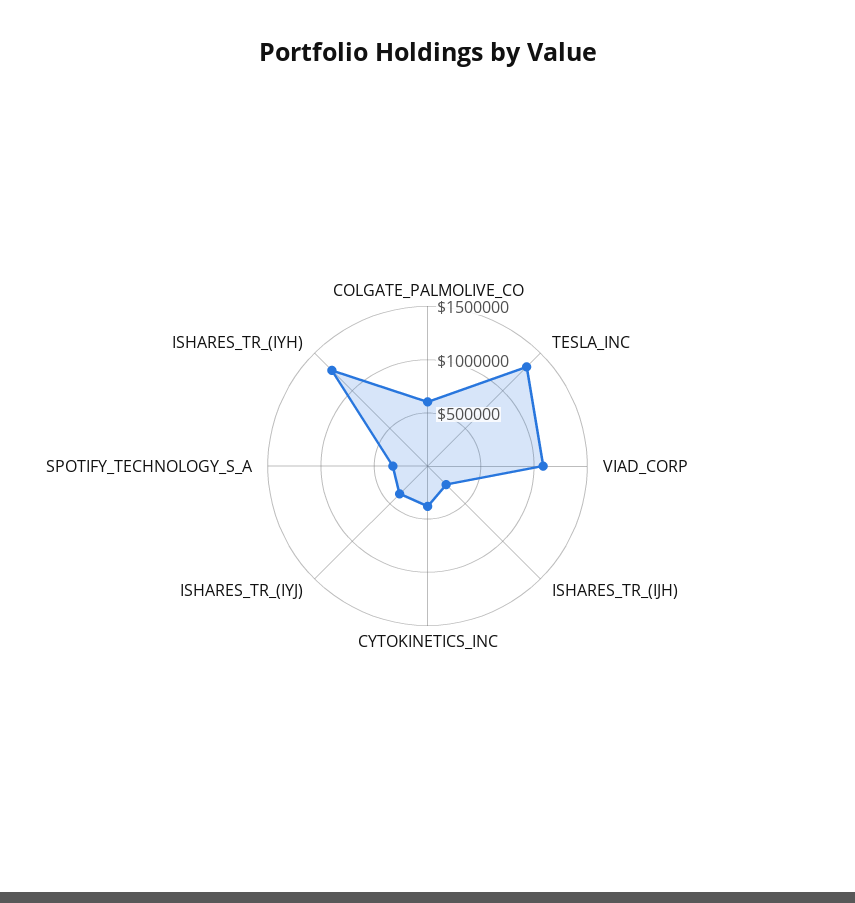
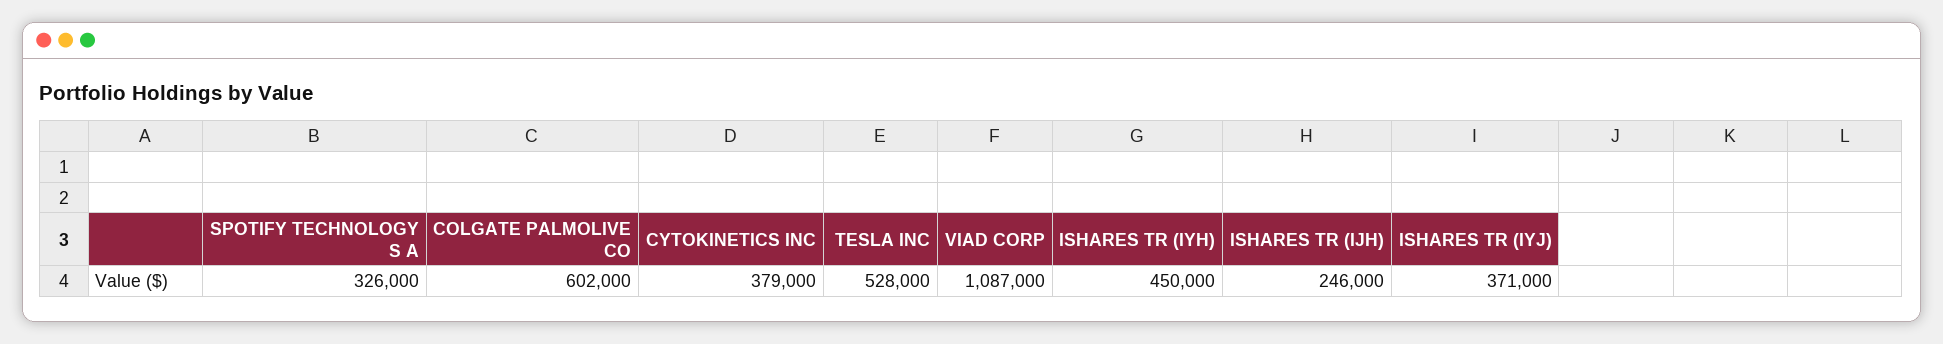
  {
    "COLGATE_PALMOLIVE_CO": 602000,
-   "TESLA_INC": 1300000,
+   "TESLA_INC": 528000,
    "VIAD_CORP": 1087000,
    "ISHARES_TR_(IJH)": 246000,
    "CYTOKINETICS_INC": 379000,
    "ISHARES_TR_(IYJ)": 371000,
    "SPOTIFY_TECHNOLOGY_S_A": 326000,
-   "ISHARES_TR_(IYH)": 1300000
+   "ISHARES_TR_(IYH)": 450000
  }

